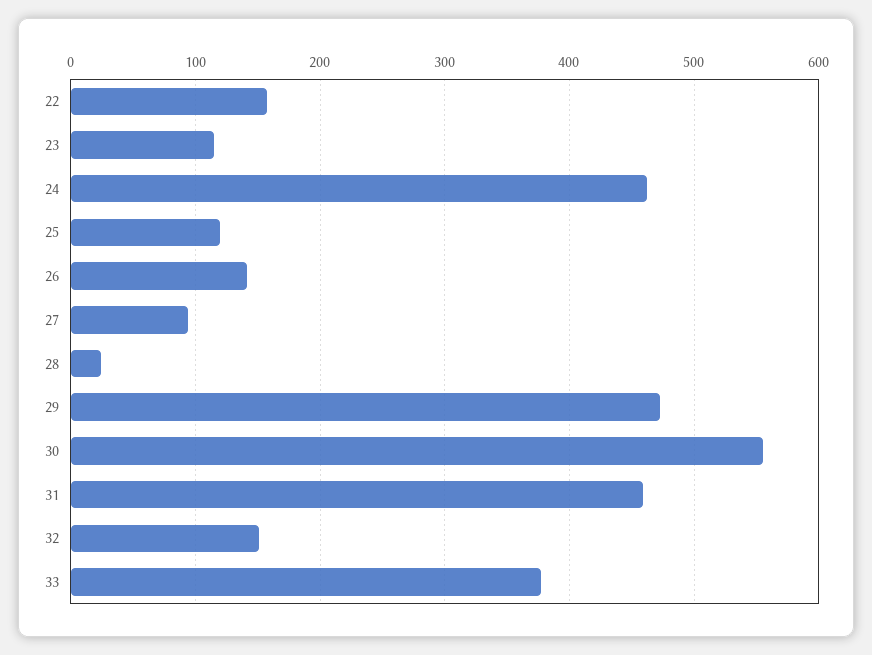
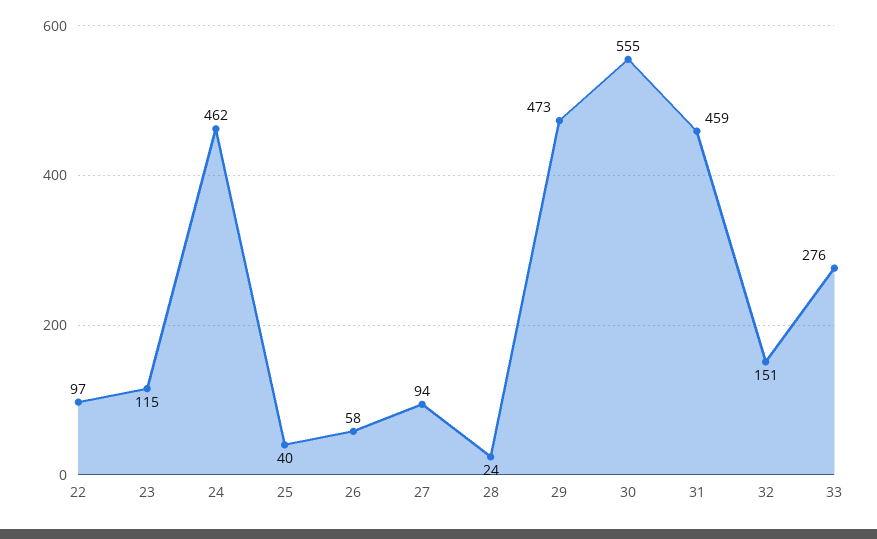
  {
-   "22": 160,
+   "22": 97,
    "23": 115,
    "24": 462,
-   "25": 120,
+   "25": 40,
-   "26": 140,
+   "26": 58,
    "27": 94,
    "28": 24,
    "29": 473,
    "30": 555,
    "31": 459,
    "32": 151,
-   "33": 380
+   "33": 276
  }

